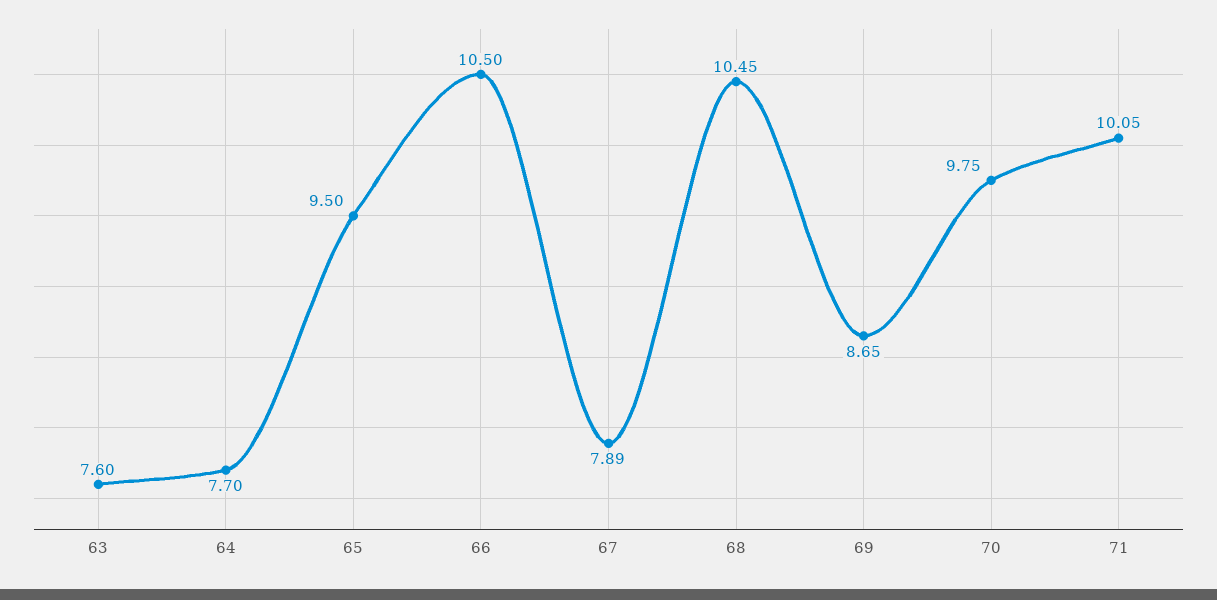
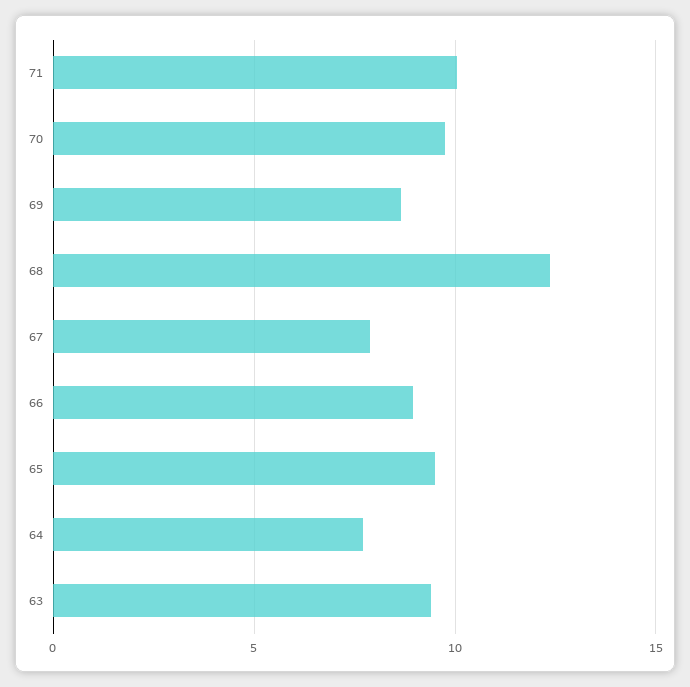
  {
-   "63": 7.6,
+   "63": 9.5,
    "64": 7.7,
    "65": 9.5,
-   "66": 10.5,
+   "66": 9,
    "67": 7.89,
-   "68": 10.45,
+   "68": 12.5,
    "69": 8.65,
    "70": 9.75,
    "71": 10.05
  }

